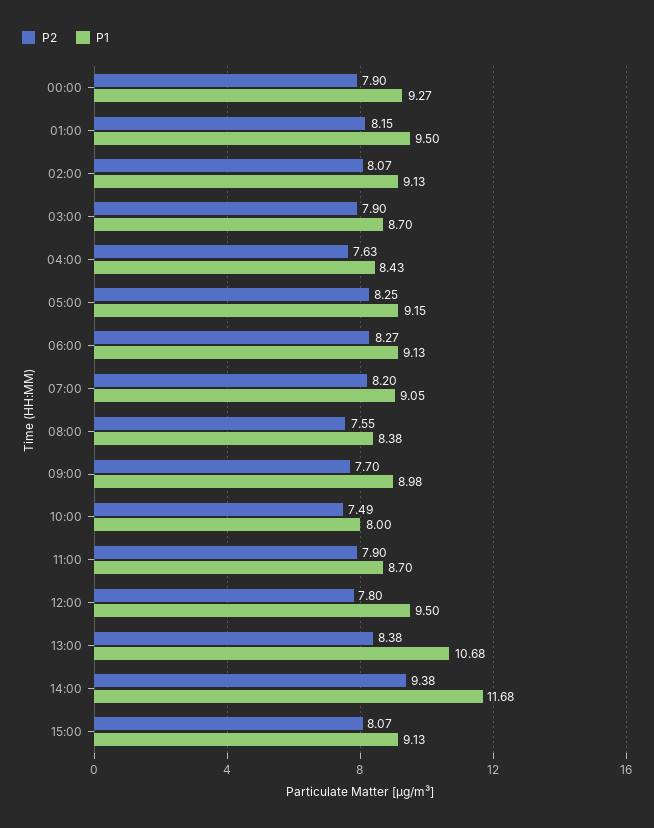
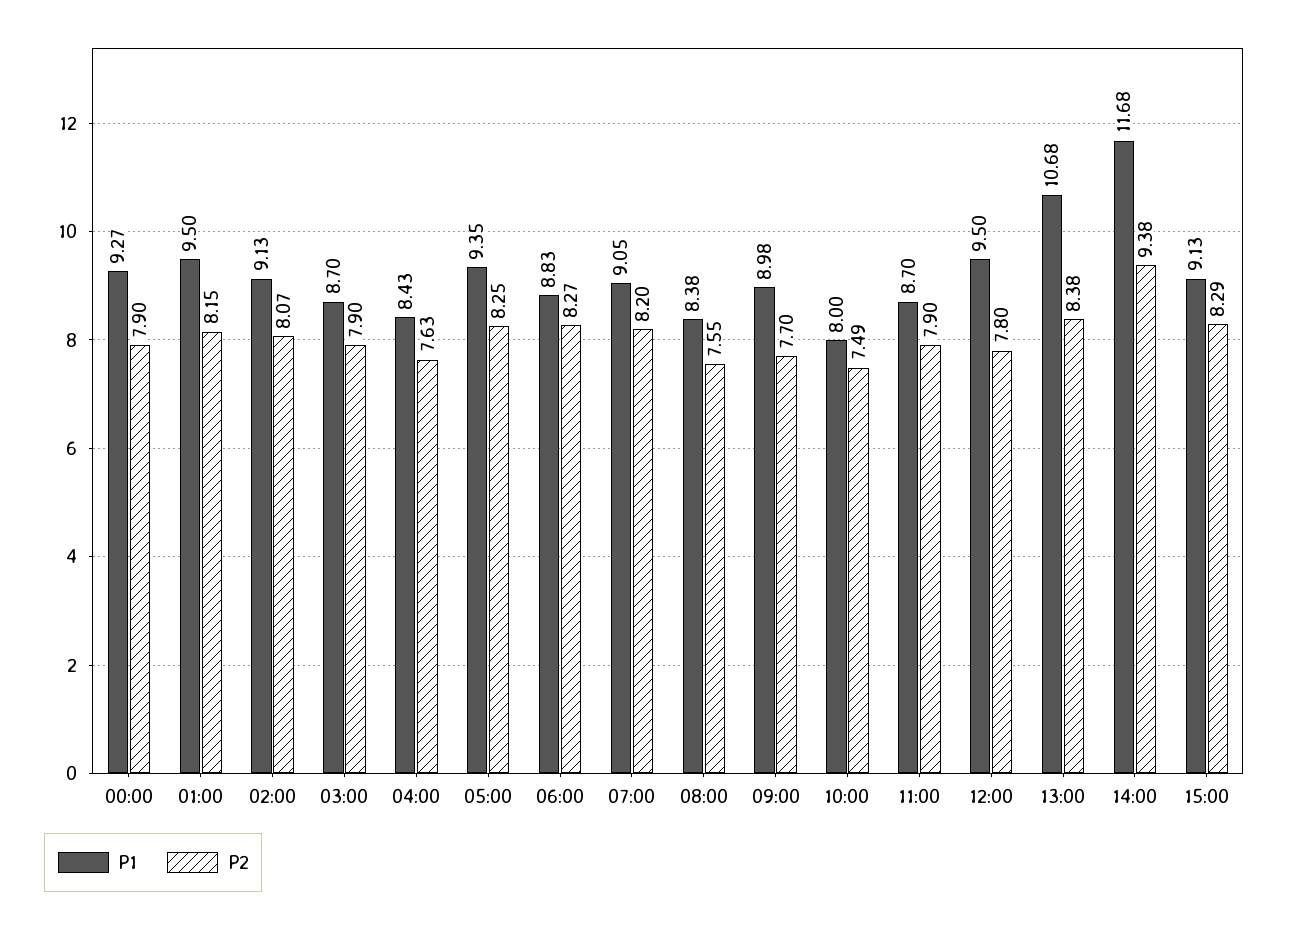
  {
    "P2": {
      "00:00": 7.9,
      "01:00": 8.15,
      "02:00": 8.07,
      "03:00": 7.9,
      "04:00": 7.63,
      "05:00": 8.25,
      "06:00": 8.27,
      "07:00": 8.2,
      "08:00": 7.55,
      "09:00": 7.7,
      "10:00": 7.49,
      "11:00": 7.9,
      "12:00": 7.8,
      "13:00": 8.38,
      "14:00": 9.38,
-     "15:00": 8.07
+     "15:00": 8.29
    },
    "P1": {
      "00:00": 9.27,
      "01:00": 9.5,
      "02:00": 9.13,
      "03:00": 8.7,
      "04:00": 8.43,
-     "05:00": 9.15,
+     "05:00": 9.35,
-     "06:00": 9.13,
+     "06:00": 8.83,
      "07:00": 9.05,
      "08:00": 8.38,
      "09:00": 8.98,
      "10:00": 8,
      "11:00": 8.7,
      "12:00": 9.5,
      "13:00": 10.68,
      "14:00": 11.68,
      "15:00": 9.13
    }
  }

